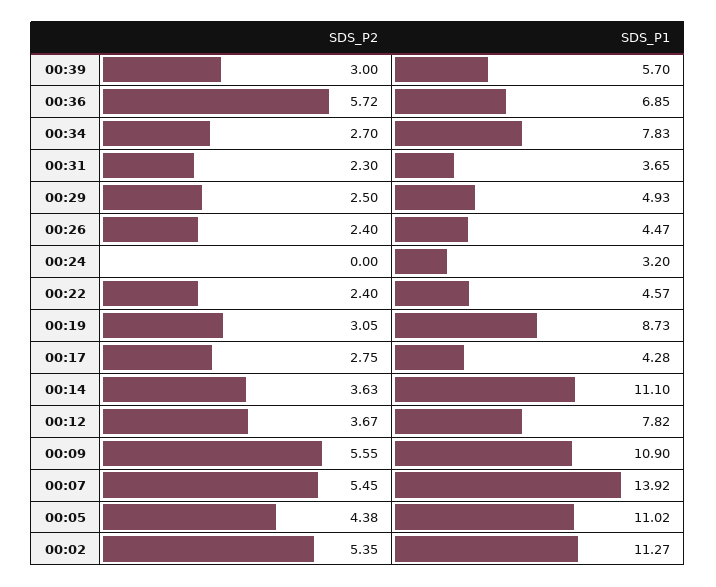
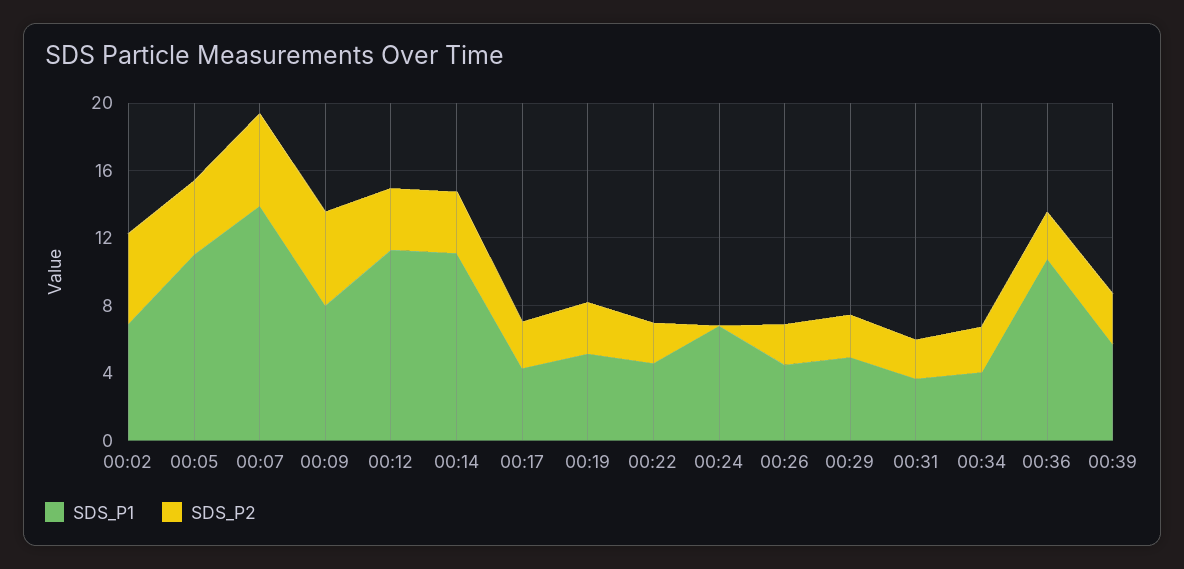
  {
    "SDS_P2": {
      "00:39": 3,
-     "00:36": 5.72,
+     "00:36": 3,
      "00:34": 2.7,
      "00:31": 2.3,
      "00:29": 2.5,
      "00:26": 2.4,
      "00:24": 0,
      "00:22": 2.4,
      "00:19": 3.05,
      "00:17": 2.75,
      "00:14": 3.63,
      "00:12": 3.67,
      "00:09": 5.55,
      "00:07": 5.45,
      "00:05": 4.38,
      "00:02": 5.35
    },
    "SDS_P1": {
      "00:39": 5.7,
-     "00:36": 6.85,
+     "00:36": 11,
-     "00:34": 7.83,
+     "00:34": 4,
      "00:31": 3.65,
      "00:29": 4.93,
      "00:26": 4.47,
-     "00:24": 3.2,
+     "00:24": 7,
      "00:22": 4.57,
-     "00:19": 8.73,
+     "00:19": 5,
      "00:17": 4.28,
      "00:14": 11.1,
-     "00:12": 7.82,
+     "00:12": 11,
-     "00:09": 10.9,
+     "00:09": 8,
      "00:07": 13.92,
      "00:05": 11.02,
-     "00:02": 11.27
+     "00:02": 7
    }
  }

